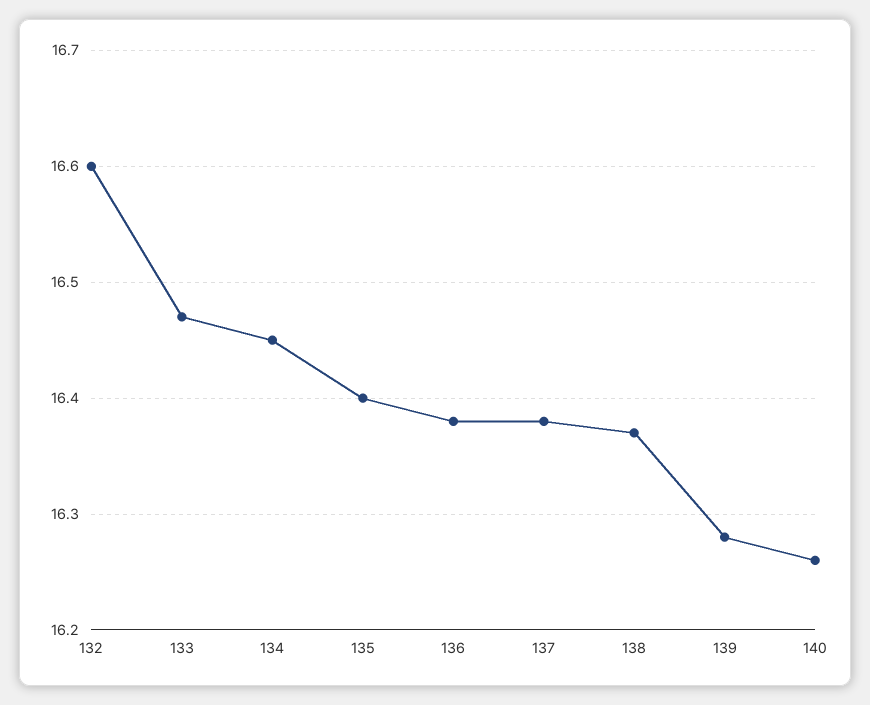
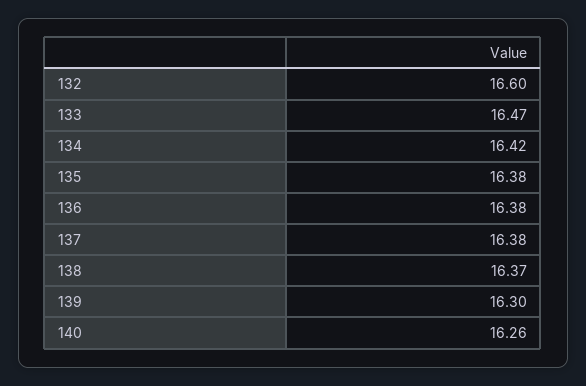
  {
    "132": 16.6,
    "133": 16.47,
-   "134": 16.45,
+   "134": 16.42,
-   "135": 16.4,
+   "135": 16.38,
    "136": 16.38,
    "137": 16.38,
    "138": 16.37,
-   "139": 16.28,
+   "139": 16.3,
    "140": 16.26
  }

